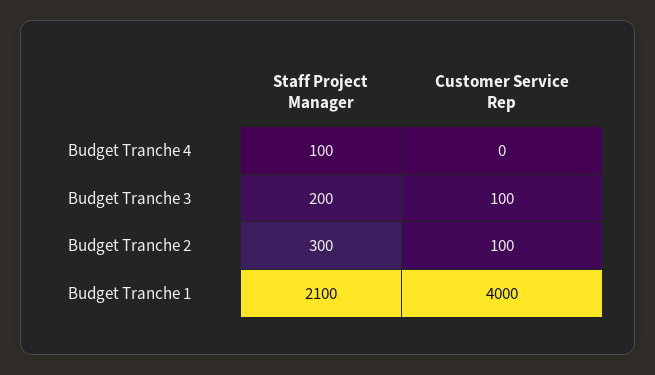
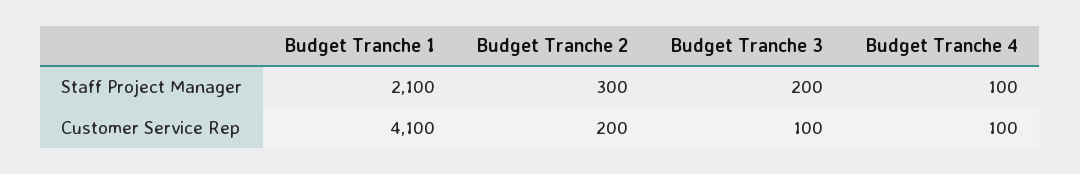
  {
    "Staff Project Manager": {
      "Budget Tranche 4": 100,
      "Budget Tranche 3": 200,
      "Budget Tranche 2": 300,
      "Budget Tranche 1": 2100
    },
    "Customer Service Rep": {
-     "Budget Tranche 4": 0,
+     "Budget Tranche 4": 100,
      "Budget Tranche 3": 100,
-     "Budget Tranche 2": 100,
+     "Budget Tranche 2": 200,
-     "Budget Tranche 1": 4000
+     "Budget Tranche 1": 4100
    }
  }

